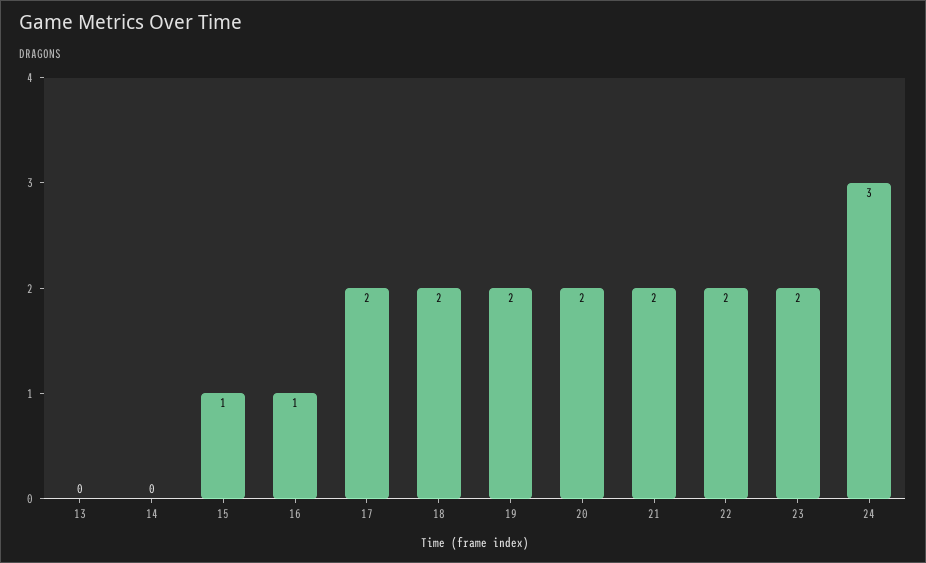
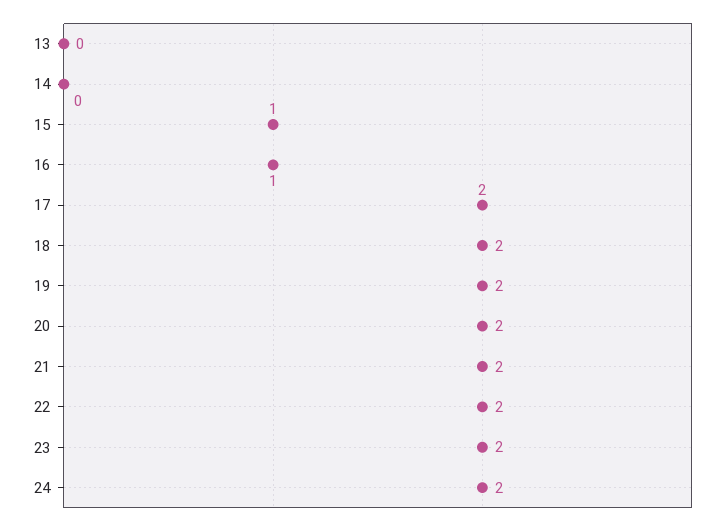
  {
    "13": 0,
    "14": 0,
    "15": 1,
    "16": 1,
    "17": 2,
    "18": 2,
    "19": 2,
    "20": 2,
    "21": 2,
    "22": 2,
    "23": 2,
-   "24": 3
+   "24": 2
  }

